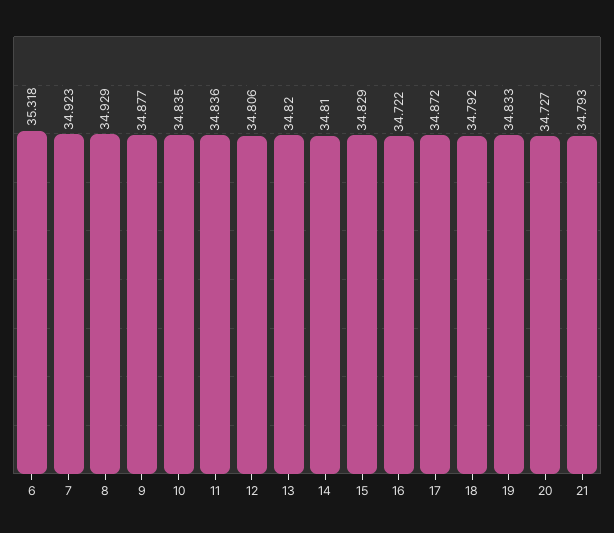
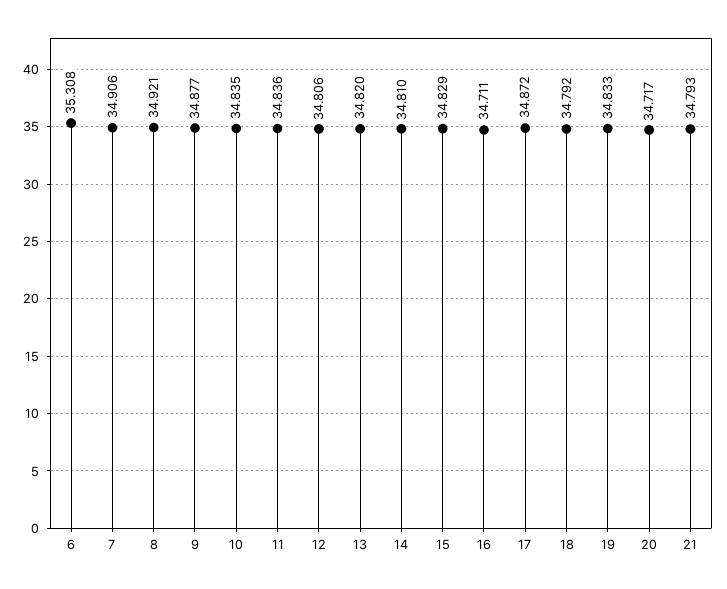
  {
-   "6": 35.318,
+   "6": 35.308,
-   "7": 34.923,
+   "7": 34.906,
-   "8": 34.929,
+   "8": 34.921,
    "9": 34.877,
    "10": 34.835,
    "11": 34.836,
    "12": 34.806,
    "13": 34.82,
    "14": 34.81,
    "15": 34.829,
-   "16": 34.722,
+   "16": 34.711,
    "17": 34.872,
    "18": 34.792,
    "19": 34.833,
-   "20": 34.727,
+   "20": 34.717,
    "21": 34.793
  }

